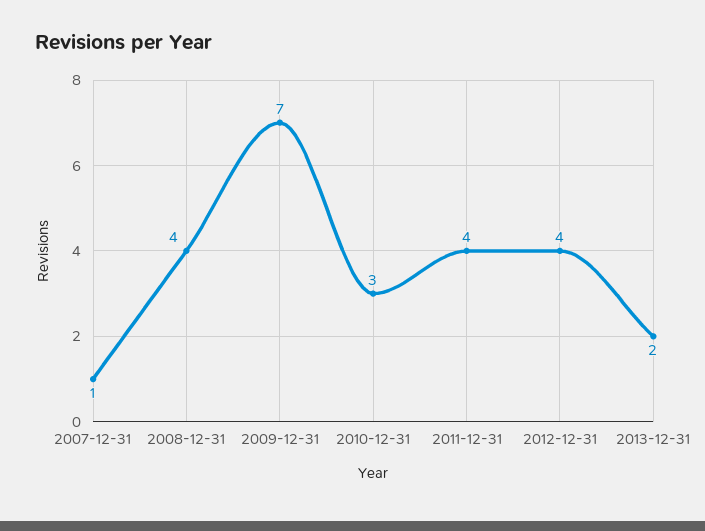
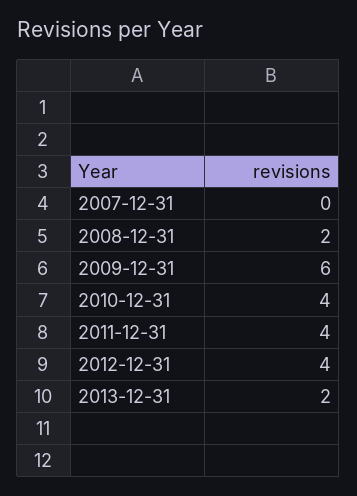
  {
-   "2007-12-31": 1,
+   "2007-12-31": 0,
-   "2008-12-31": 4,
+   "2008-12-31": 2,
-   "2009-12-31": 7,
+   "2009-12-31": 6,
-   "2010-12-31": 3,
+   "2010-12-31": 4,
    "2011-12-31": 4,
    "2012-12-31": 4,
    "2013-12-31": 2
  }

